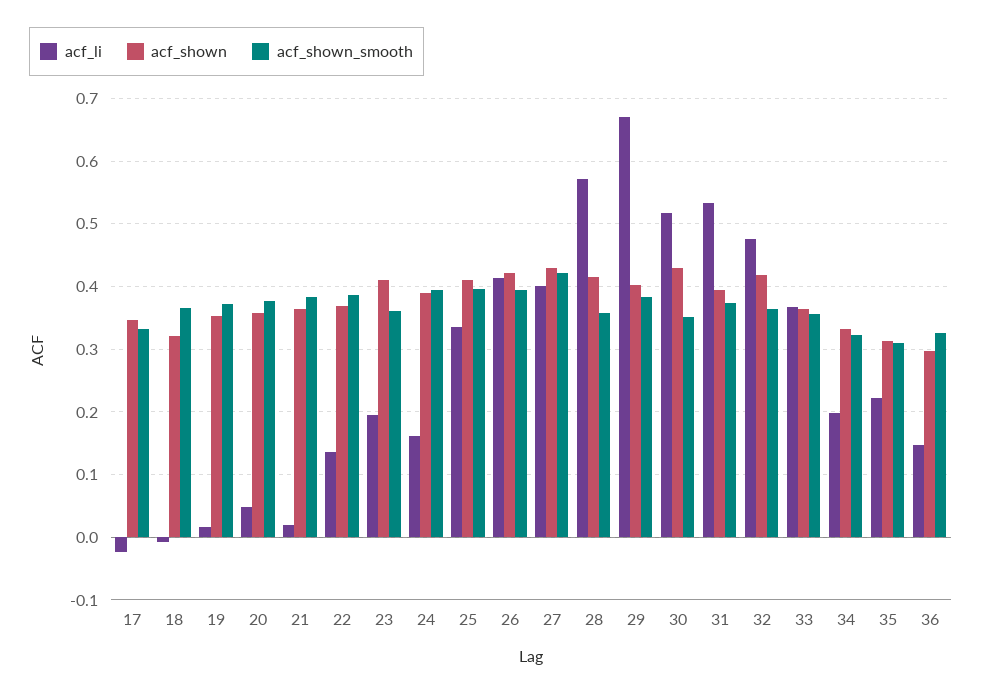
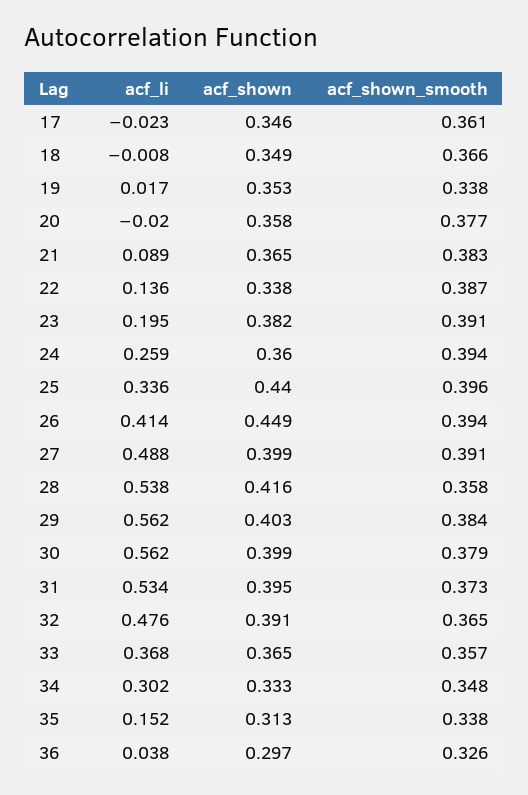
  {
    "acf_li": {
      "17": -0.023,
      "18": -0.008,
      "19": 0.017,
-     "20": 0.05,
+     "20": -0.02,
-     "21": 0.02,
+     "21": 0.089,
      "22": 0.136,
      "23": 0.195,
-     "24": 0.16,
+     "24": 0.259,
      "25": 0.336,
      "26": 0.414,
-     "27": 0.4,
+     "27": 0.488,
-     "28": 0.57,
+     "28": 0.538,
-     "29": 0.67,
+     "29": 0.562,
-     "30": 0.52,
+     "30": 0.562,
      "31": 0.534,
      "32": 0.476,
      "33": 0.368,
-     "34": 0.2,
+     "34": 0.302,
-     "35": 0.22,
+     "35": 0.152,
-     "36": 0.15
+     "36": 0.038
    },
    "acf_shown": {
      "17": 0.346,
-     "18": 0.32,
+     "18": 0.349,
      "19": 0.353,
      "20": 0.358,
      "21": 0.365,
-     "22": 0.37,
+     "22": 0.338,
-     "23": 0.41,
+     "23": 0.382,
-     "24": 0.39,
+     "24": 0.36,
-     "25": 0.41,
+     "25": 0.44,
-     "26": 0.42,
+     "26": 0.449,
-     "27": 0.43,
+     "27": 0.399,
      "28": 0.416,
      "29": 0.403,
-     "30": 0.43,
+     "30": 0.399,
      "31": 0.395,
-     "32": 0.42,
+     "32": 0.391,
      "33": 0.365,
      "34": 0.333,
      "35": 0.313,
      "36": 0.297
    },
    "acf_shown_smooth": {
-     "17": 0.33,
+     "17": 0.361,
      "18": 0.366,
-     "19": 0.37,
+     "19": 0.338,
      "20": 0.377,
      "21": 0.383,
      "22": 0.387,
-     "23": 0.36,
+     "23": 0.391,
      "24": 0.394,
      "25": 0.396,
      "26": 0.394,
-     "27": 0.42,
+     "27": 0.391,
      "28": 0.358,
      "29": 0.384,
-     "30": 0.35,
+     "30": 0.379,
      "31": 0.373,
      "32": 0.365,
      "33": 0.357,
-     "34": 0.32,
+     "34": 0.348,
-     "35": 0.31,
+     "35": 0.338,
      "36": 0.326
    }
  }

